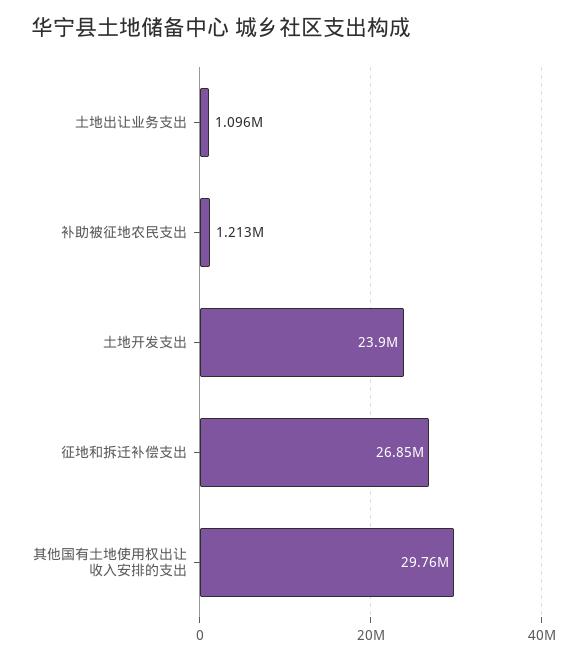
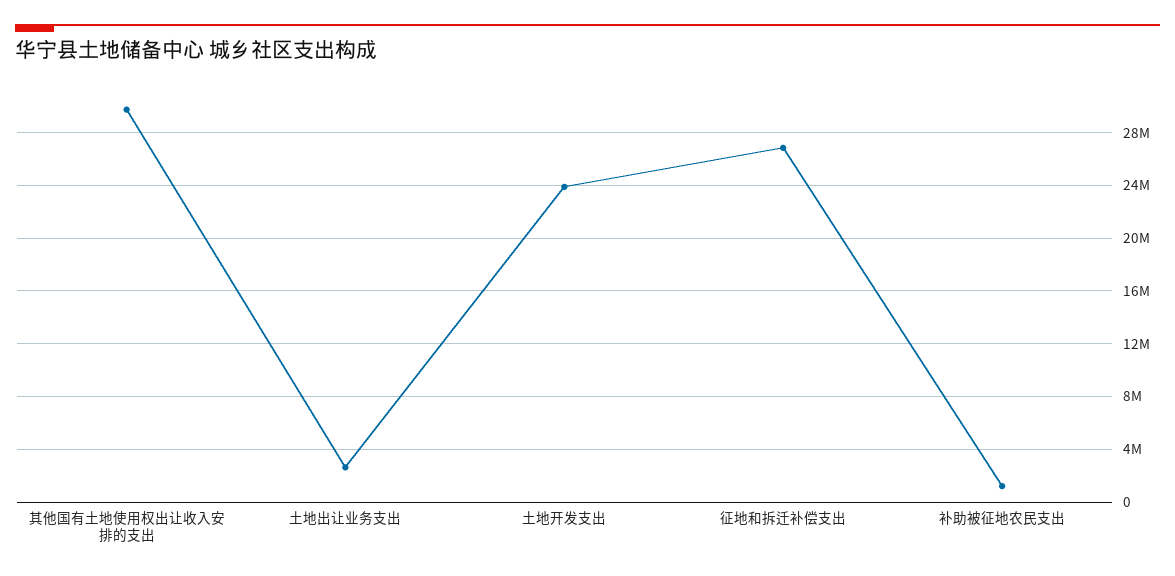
  {
-   "土地出让业务支出": 1096000,
+   "土地出让业务支出": 2500000,
    "补助被征地农民支出": 1213000,
    "土地开发支出": 23900000,
    "征地和拆迁补偿支出": 26850000,
    "其他国有土地使用权出让收入安排的支出": 29760000
  }

